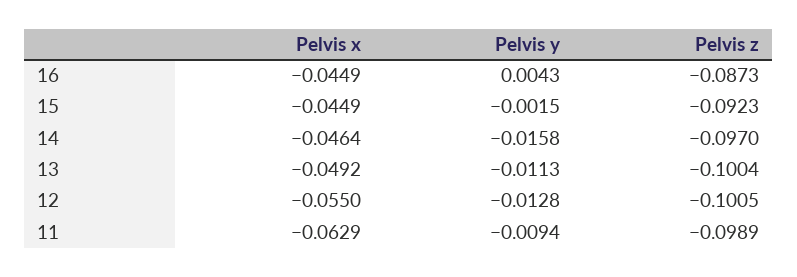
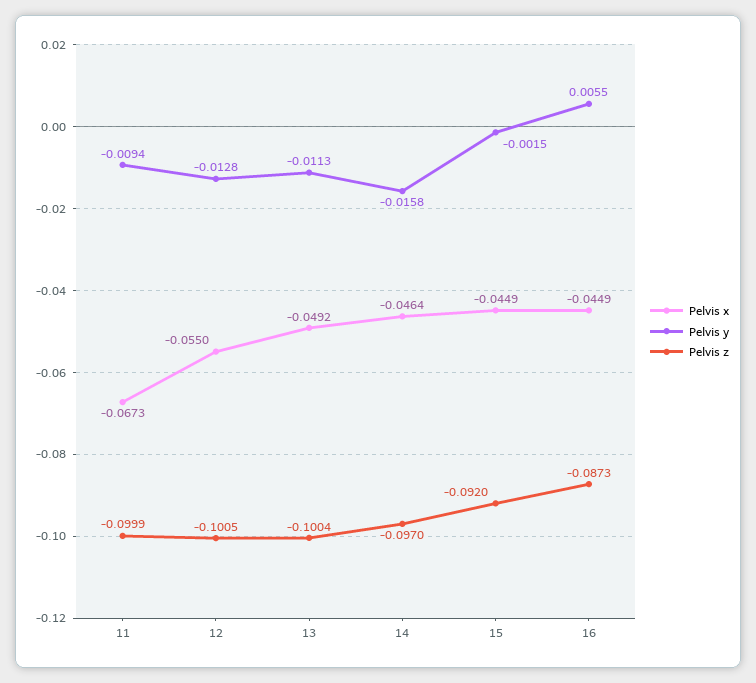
  {
    "Pelvis x": {
      "16": -0.0449,
      "15": -0.0449,
      "14": -0.0464,
      "13": -0.0492,
      "12": -0.055,
-     "11": -0.0629
+     "11": -0.0673
    },
    "Pelvis y": {
-     "16": 0.0043,
+     "16": 0.0055,
      "15": -0.0015,
      "14": -0.0158,
      "13": -0.0113,
      "12": -0.0128,
      "11": -0.0094
    },
    "Pelvis z": {
      "16": -0.0873,
-     "15": -0.0923,
+     "15": -0.092,
      "14": -0.097,
      "13": -0.1004,
      "12": -0.1005,
-     "11": -0.0989
+     "11": -0.0999
    }
  }

